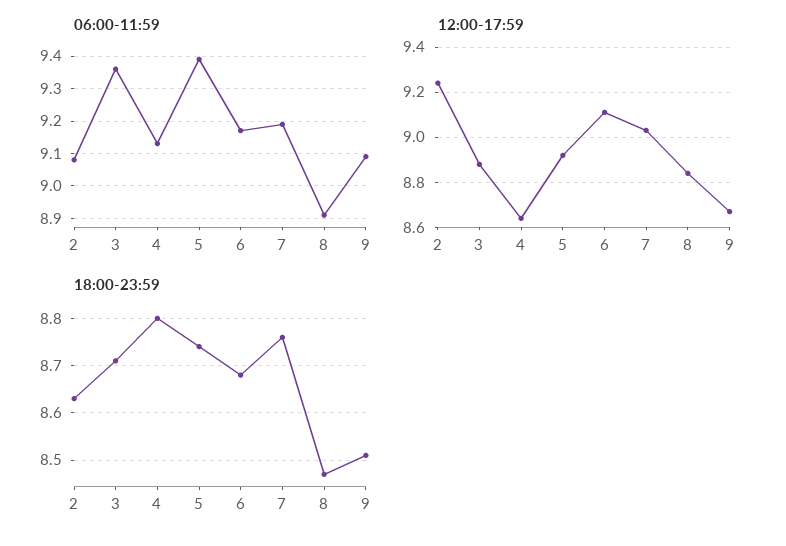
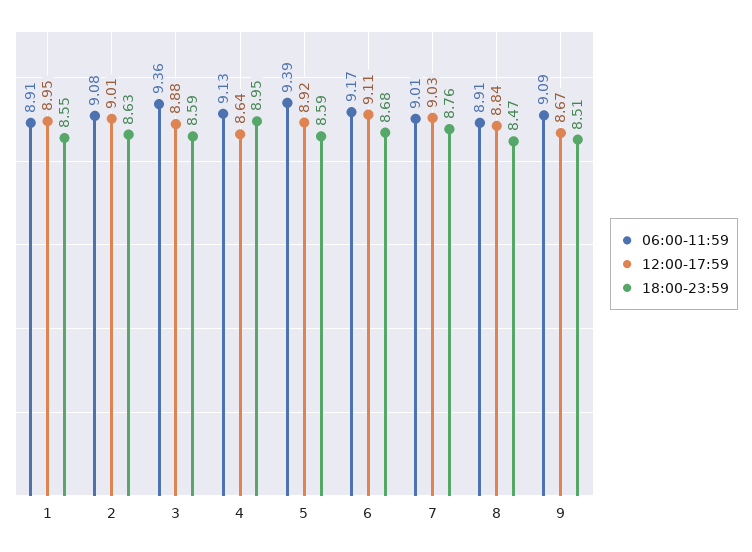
  {
    "06:00-11:59": {
      "2": 9.08,
      "3": 9.36,
      "4": 9.13,
      "5": 9.39,
      "6": 9.17,
-     "7": 9.2,
+     "7": 9.01,
      "8": 8.91,
-     "9": 9.09
+     "9": 9.09,
+     "1": 8.91
    },
    "12:00-17:59": {
-     "2": 9.25,
+     "2": 9.01,
      "3": 8.88,
      "4": 8.64,
      "5": 8.92,
      "6": 9.11,
      "7": 9.03,
      "8": 8.84,
-     "9": 8.67
+     "9": 8.67,
+     "1": 8.95
    },
    "18:00-23:59": {
      "2": 8.63,
-     "3": 8.7,
+     "3": 8.59,
-     "4": 8.8,
+     "4": 8.95,
-     "5": 8.75,
+     "5": 8.59,
      "6": 8.68,
      "7": 8.76,
      "8": 8.47,
-     "9": 8.51
+     "9": 8.51,
+     "1": 8.55
    }
  }

